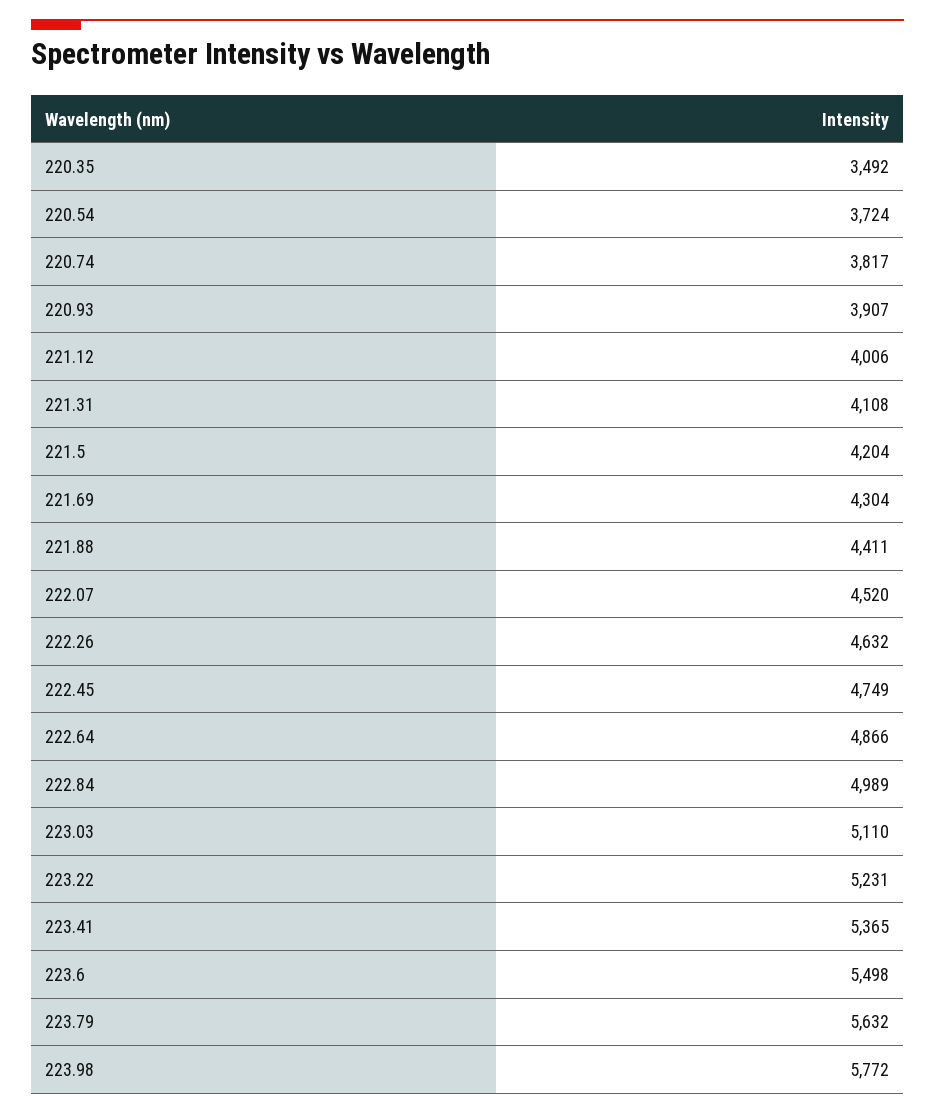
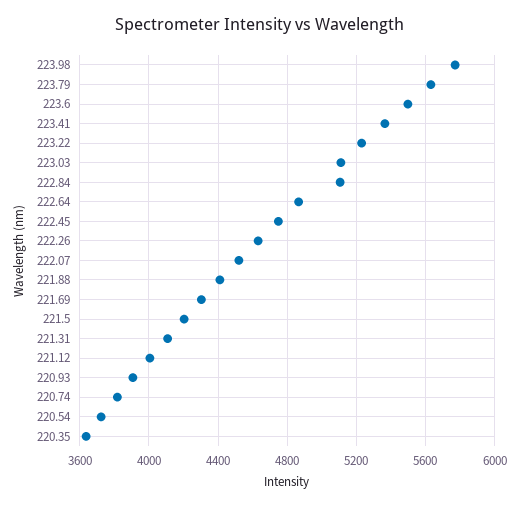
  {
-   "220.35": 3492,
+   "220.35": 3650,
    "220.54": 3724,
    "220.74": 3817,
    "220.93": 3907,
    "221.12": 4006,
    "221.31": 4108,
    "221.5": 4204,
    "221.69": 4304,
    "221.88": 4411,
    "222.07": 4520,
    "222.26": 4632,
    "222.45": 4749,
    "222.64": 4866,
-   "222.84": 4989,
+   "222.84": 5100,
    "223.03": 5110,
    "223.22": 5231,
    "223.41": 5365,
    "223.6": 5498,
    "223.79": 5632,
    "223.98": 5772
  }

